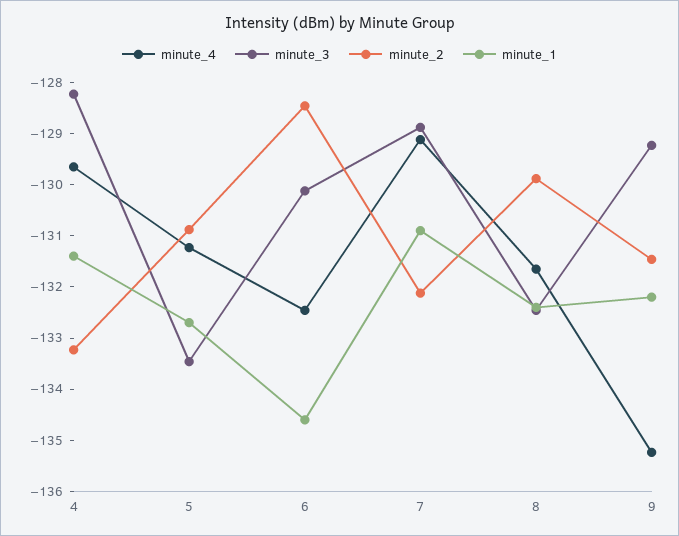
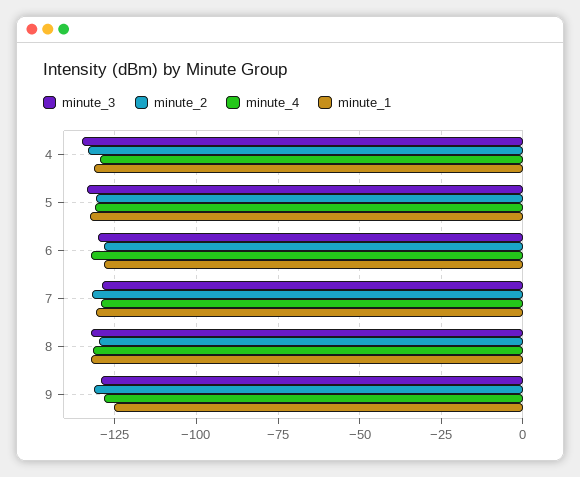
  {
    "minute_4": {
      "4": -129.6,
      "5": -131.2,
      "6": -132.4,
      "7": -129.2,
      "8": -131.6,
-     "9": -135.2
+     "9": -127.5
    },
    "minute_3": {
-     "4": -128.2,
+     "4": -135,
      "5": -133.4,
      "6": -130.2,
      "7": -128.8,
      "8": -132.4,
      "9": -129.2
    },
    "minute_2": {
      "4": -133.2,
      "5": -130.8,
      "6": -128.4,
      "7": -132.2,
      "8": -129.8,
      "9": -131.4
    },
    "minute_1": {
      "4": -131.4,
      "5": -132.8,
-     "6": -134.6,
+     "6": -127.5,
      "7": -131,
      "8": -132.4,
-     "9": -132.2
+     "9": -125
    }
  }

